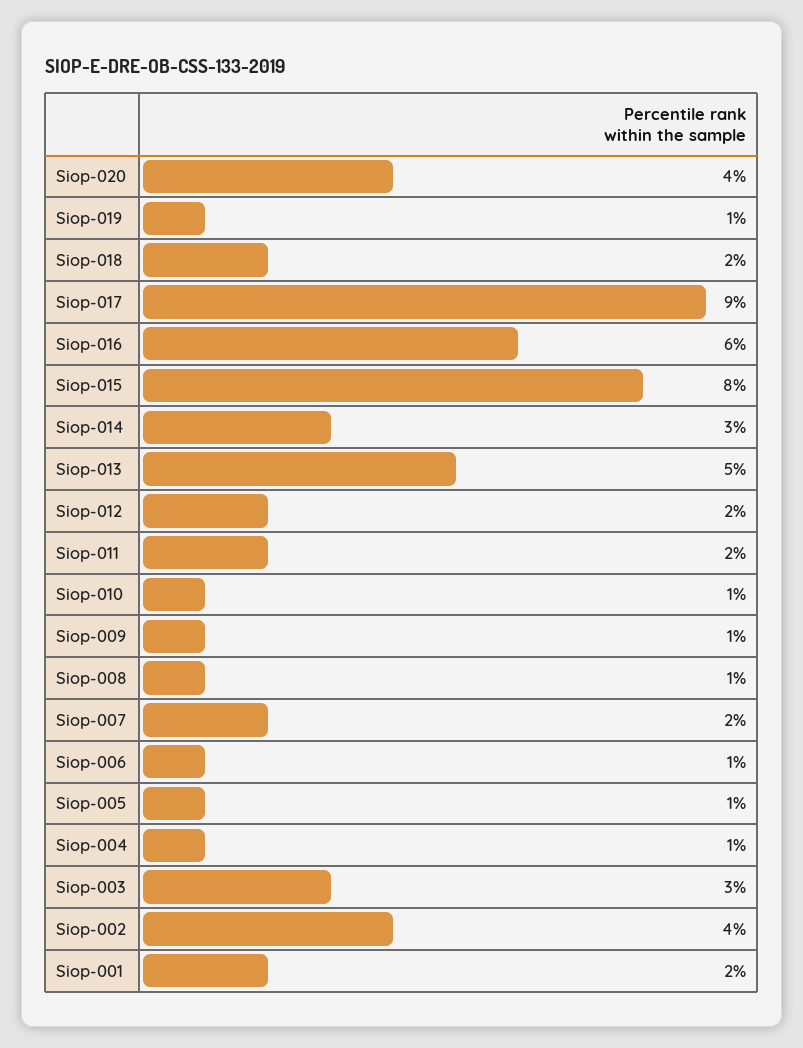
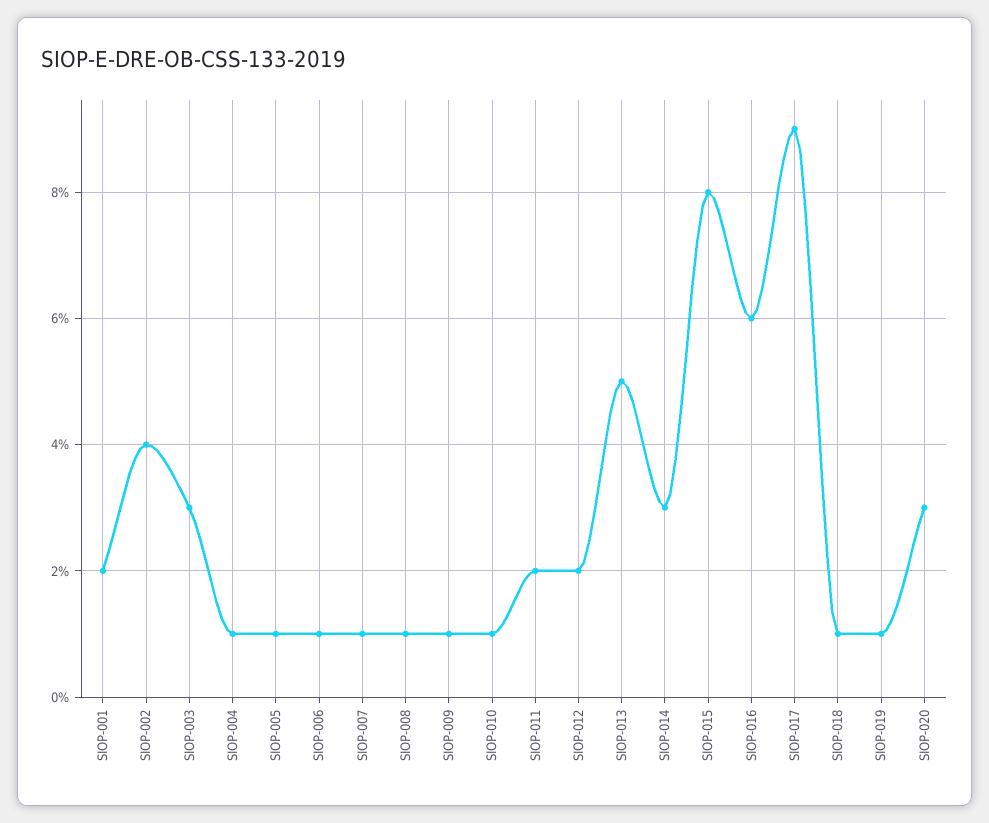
  {
-   "Siop-020": 4,
+   "Siop-020": 3,
    "Siop-019": 1,
-   "Siop-018": 2,
+   "Siop-018": 1,
    "Siop-017": 9,
    "Siop-016": 6,
    "Siop-015": 8,
    "Siop-014": 3,
    "Siop-013": 5,
    "Siop-012": 2,
    "Siop-011": 2,
    "Siop-010": 1,
    "Siop-009": 1,
    "Siop-008": 1,
-   "Siop-007": 2,
+   "Siop-007": 1,
    "Siop-006": 1,
    "Siop-005": 1,
    "Siop-004": 1,
    "Siop-003": 3,
    "Siop-002": 4,
    "Siop-001": 2
  }

